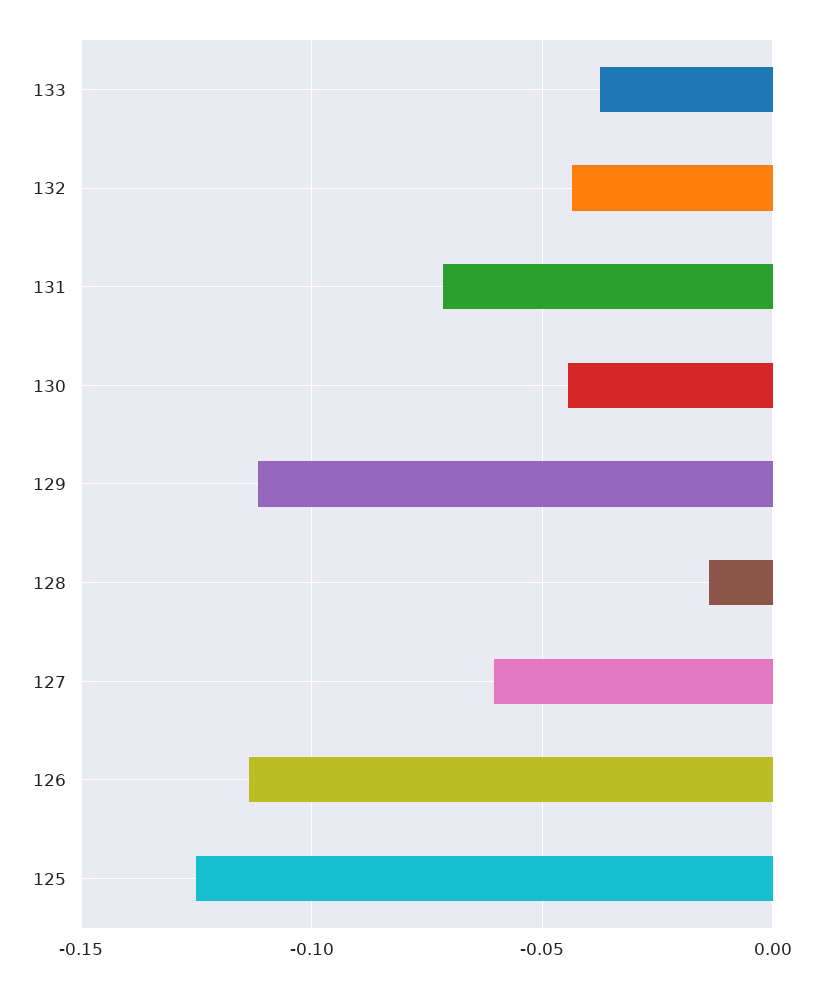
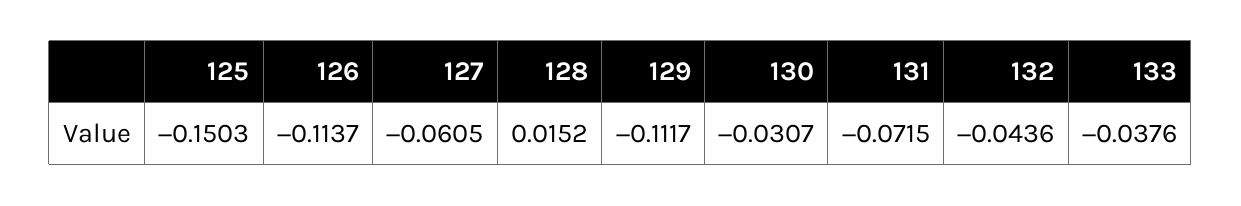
  {
    "133": -0.0376,
    "132": -0.0436,
    "131": -0.0715,
-   "130": -0.045,
+   "130": -0.0307,
    "129": -0.1117,
-   "128": -0.015,
+   "128": 0.0152,
    "127": -0.0605,
    "126": -0.1137,
-   "125": -0.125
+   "125": -0.1503
  }

